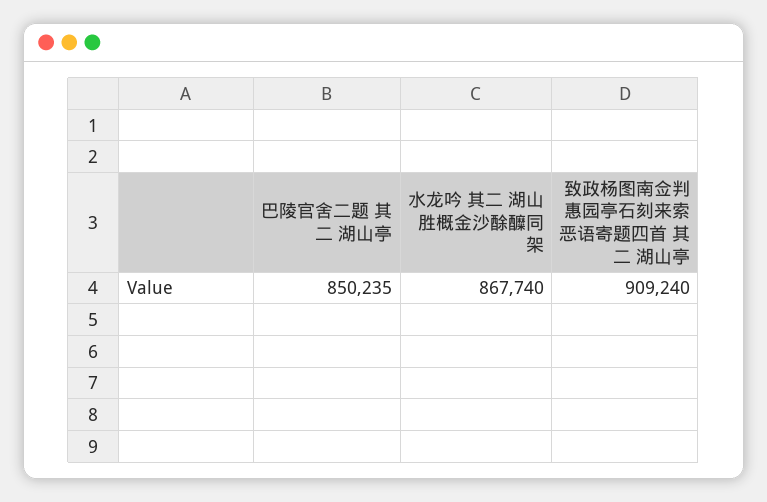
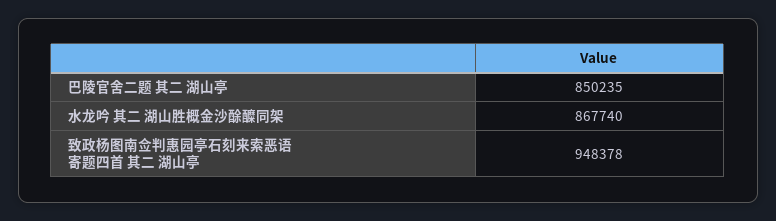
  {
    "巴陵官舍二题 其二 湖山亭": 850235,
    "水龙吟 其二 湖山胜概金沙酴醾同架": 867740,
-   "致政杨图南佥判惠园亭石刻来索恶语寄题四首 其二 湖山亭": 909240
+   "致政杨图南佥判惠园亭石刻来索恶语寄题四首 其二 湖山亭": 948378
  }

